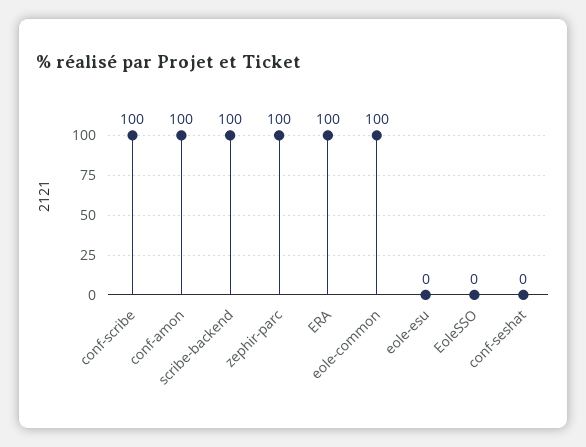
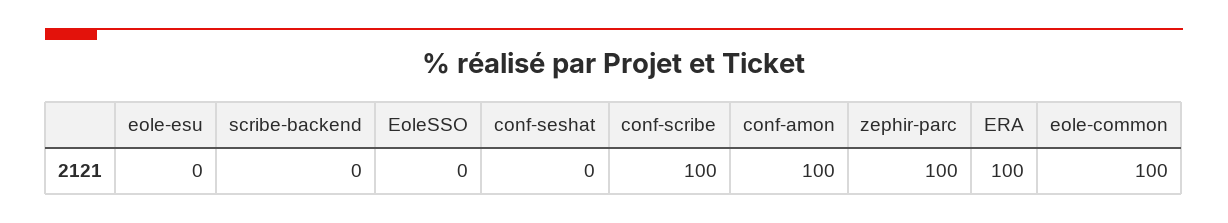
  {
    "conf-scribe": 100,
    "conf-amon": 100,
-   "scribe-backend": 100,
+   "scribe-backend": 0,
    "zephir-parc": 100,
    "ERA": 100,
    "eole-common": 100,
    "eole-esu": 0,
    "EoleSSO": 0,
    "conf-seshat": 0
  }

